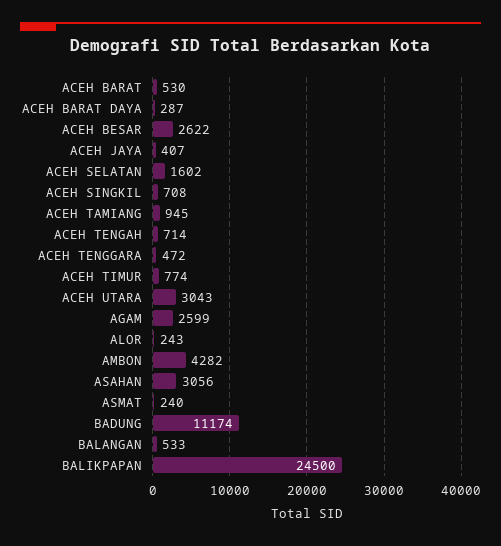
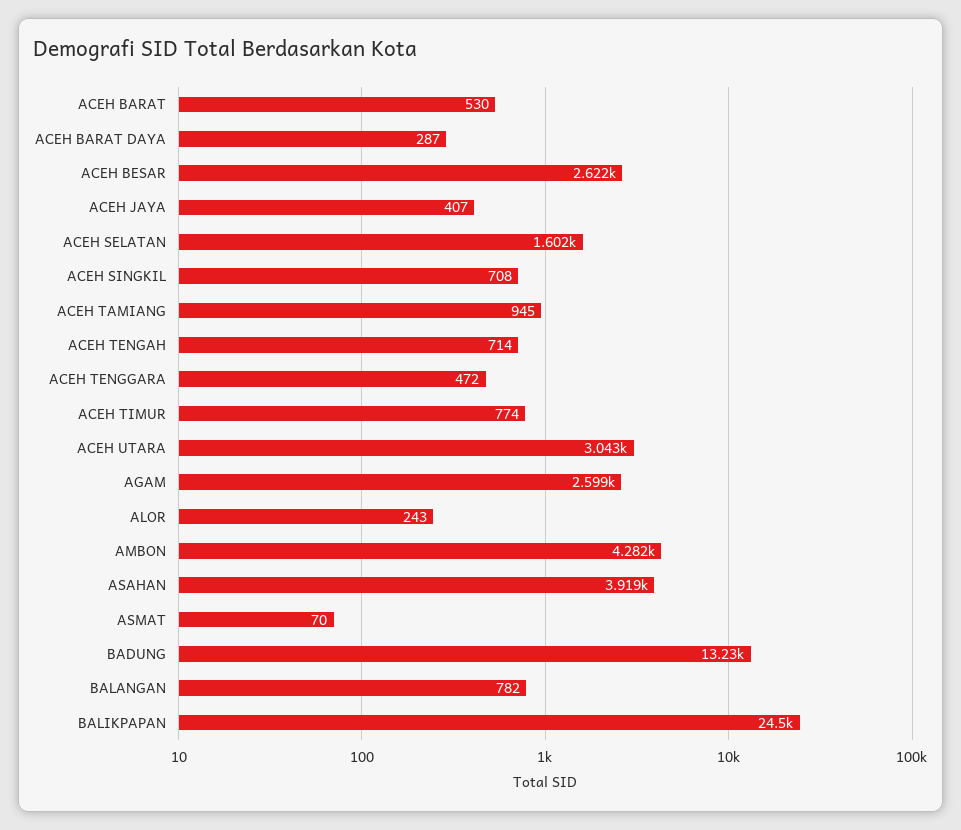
  {
    "ACEH BARAT": 530,
    "ACEH BARAT DAYA": 287,
    "ACEH BESAR": 2622,
    "ACEH JAYA": 407,
    "ACEH SELATAN": 1602,
    "ACEH SINGKIL": 708,
    "ACEH TAMIANG": 945,
    "ACEH TENGAH": 714,
    "ACEH TENGGARA": 472,
    "ACEH TIMUR": 774,
    "ACEH UTARA": 3043,
    "AGAM": 2599,
    "ALOR": 243,
    "AMBON": 4282,
-   "ASAHAN": 3056,
+   "ASAHAN": 3919,
-   "ASMAT": 240,
+   "ASMAT": 70,
-   "BADUNG": 11174,
+   "BADUNG": 13230,
-   "BALANGAN": 533,
+   "BALANGAN": 782,
    "BALIKPAPAN": 24500
  }

